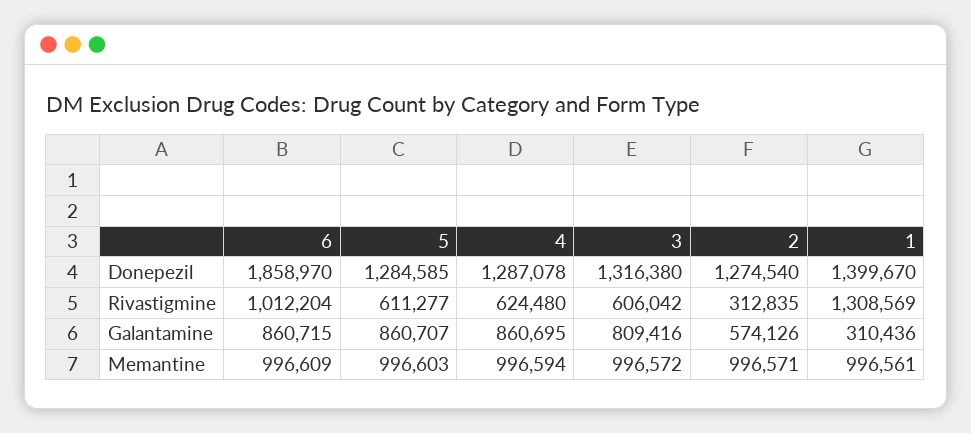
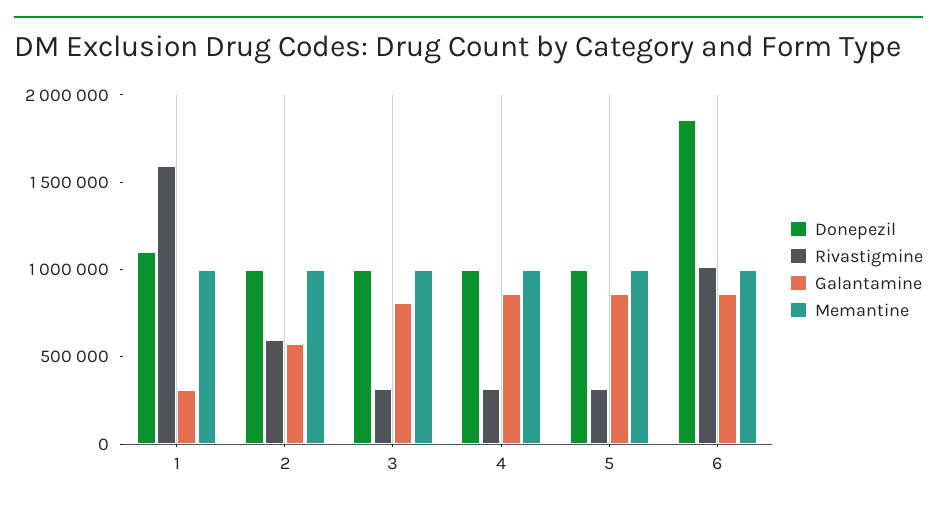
  {
    "Donepezil": {
      "6": 1858970,
-     "5": 1284585,
+     "5": 1000000,
-     "4": 1287078,
+     "4": 1000000,
-     "3": 1316380,
+     "3": 1000000,
-     "2": 1274540,
+     "2": 1000000,
-     "1": 1399670
+     "1": 1100000
    },
    "Rivastigmine": {
      "6": 1012204,
-     "5": 611277,
+     "5": 300000,
-     "4": 624480,
+     "4": 300000,
-     "3": 606042,
+     "3": 300000,
-     "2": 312835,
+     "2": 600000,
-     "1": 1308569
+     "1": 1600000
    },
    "Galantamine": {
      "6": 860715,
      "5": 860707,
      "4": 860695,
      "3": 809416,
      "2": 574126,
      "1": 310436
    },
    "Memantine": {
      "6": 996609,
      "5": 996603,
      "4": 996594,
      "3": 996572,
      "2": 996571,
      "1": 996561
    }
  }

